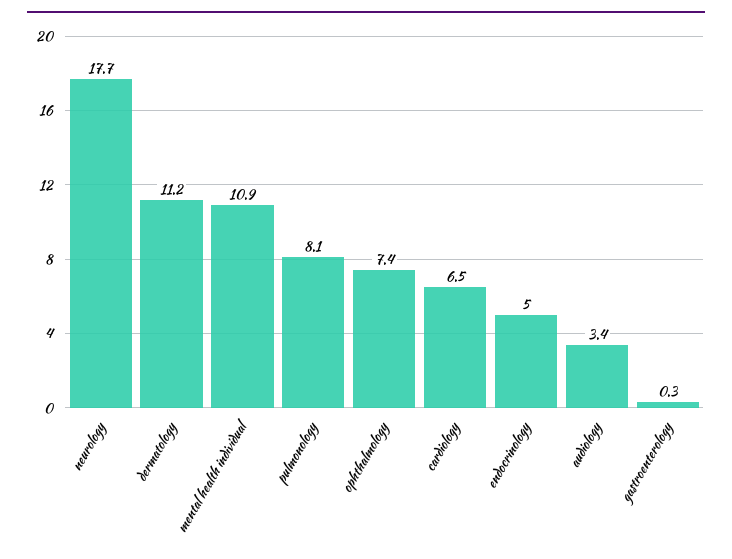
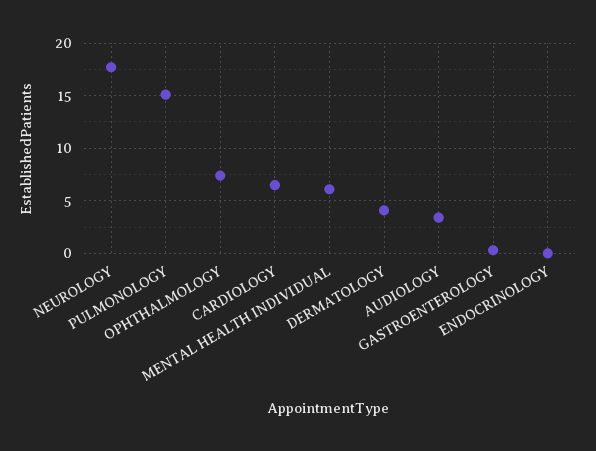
  {
    "neurology": 17.7,
-   "dermatology": 11.2,
+   "dermatology": 4,
-   "mental health individual": 10.9,
+   "mental health individual": 6,
-   "pulmonology": 8.1,
+   "pulmonology": 15,
    "ophthalmology": 7.4,
    "cardiology": 6.5,
-   "endocrinology": 5,
+   "endocrinology": 0,
    "audiology": 3.4,
    "gastroenterology": 0.3
  }

